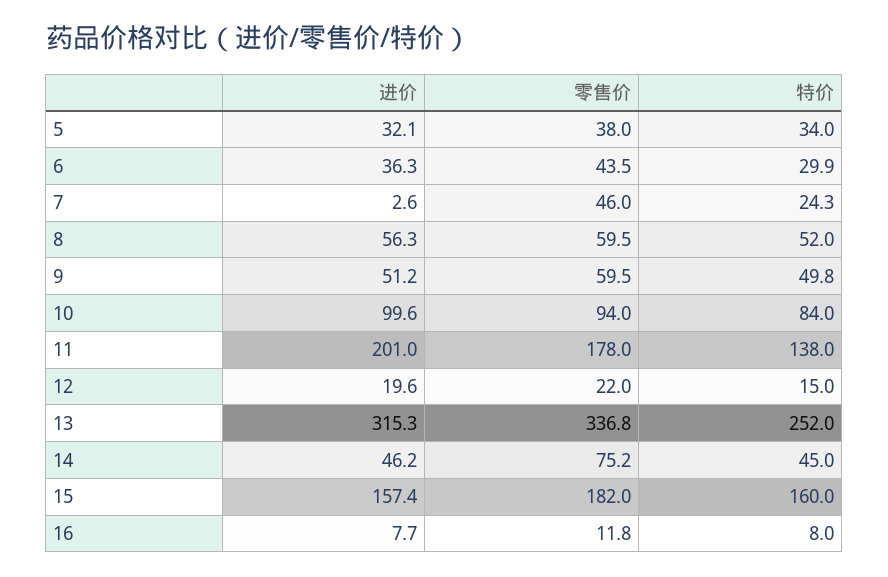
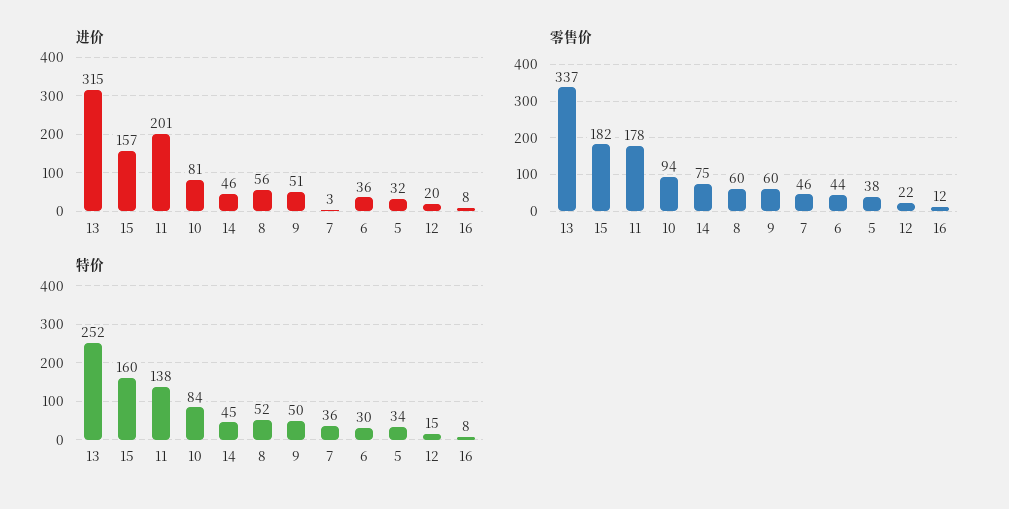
  {
    "进价": {
      "5": 32.1,
      "6": 36.3,
      "7": 2.6,
      "8": 56.3,
      "9": 51.2,
-     "10": 99.6,
+     "10": 81,
      "11": 201,
      "12": 19.6,
      "13": 315.3,
      "14": 46.2,
      "15": 157.4,
      "16": 7.7
    },
    "零售价": {
      "5": 38,
      "6": 43.5,
      "7": 46,
      "8": 59.5,
      "9": 59.5,
      "10": 94,
      "11": 178,
      "12": 22,
      "13": 336.8,
      "14": 75.2,
      "15": 182,
      "16": 11.8
    },
    "特价": {
      "5": 34,
      "6": 29.9,
-     "7": 24.3,
+     "7": 36,
      "8": 52,
      "9": 49.8,
      "10": 84,
      "11": 138,
      "12": 15,
      "13": 252,
      "14": 45,
      "15": 160,
      "16": 8
    }
  }

